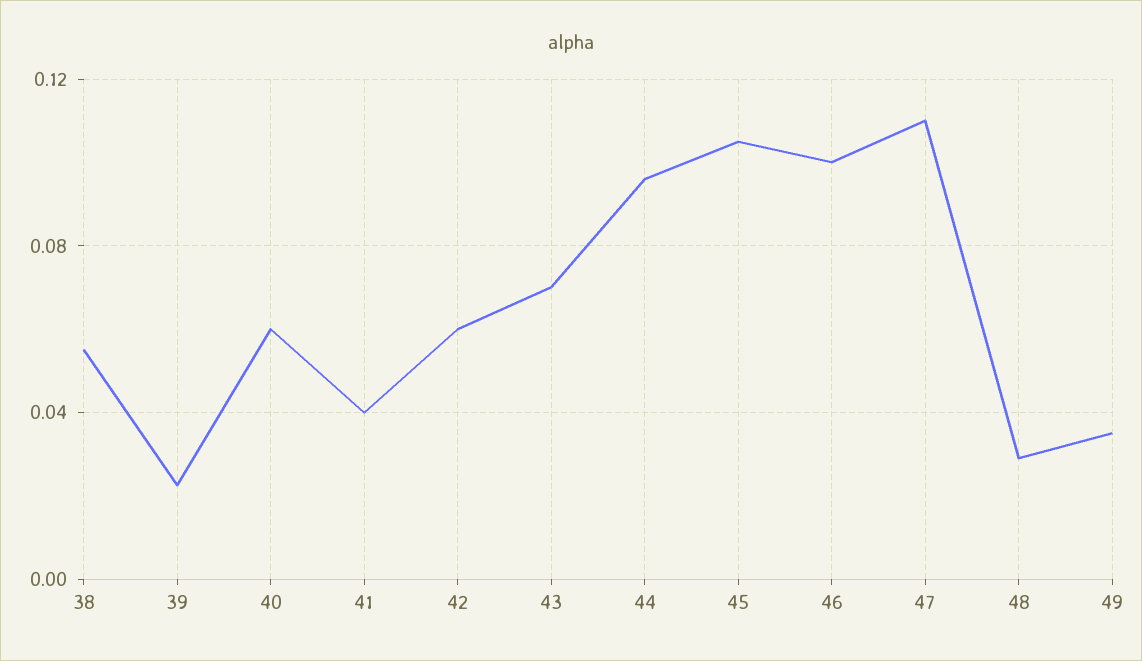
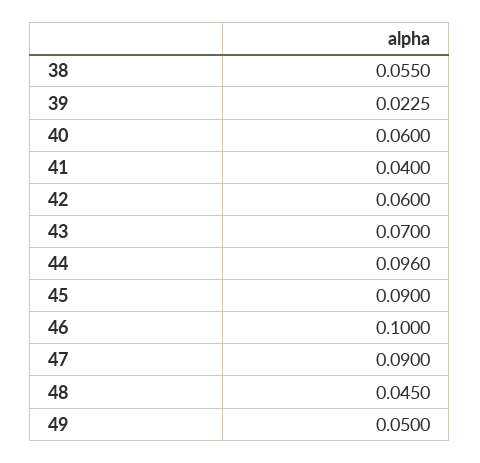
  {
    "38": 0.055,
    "39": 0.0225,
    "40": 0.06,
    "41": 0.04,
    "42": 0.06,
    "43": 0.07,
    "44": 0.096,
-   "45": 0.105,
+   "45": 0.09,
    "46": 0.1,
-   "47": 0.11,
+   "47": 0.09,
-   "48": 0.03,
+   "48": 0.045,
-   "49": 0.035
+   "49": 0.05
  }

